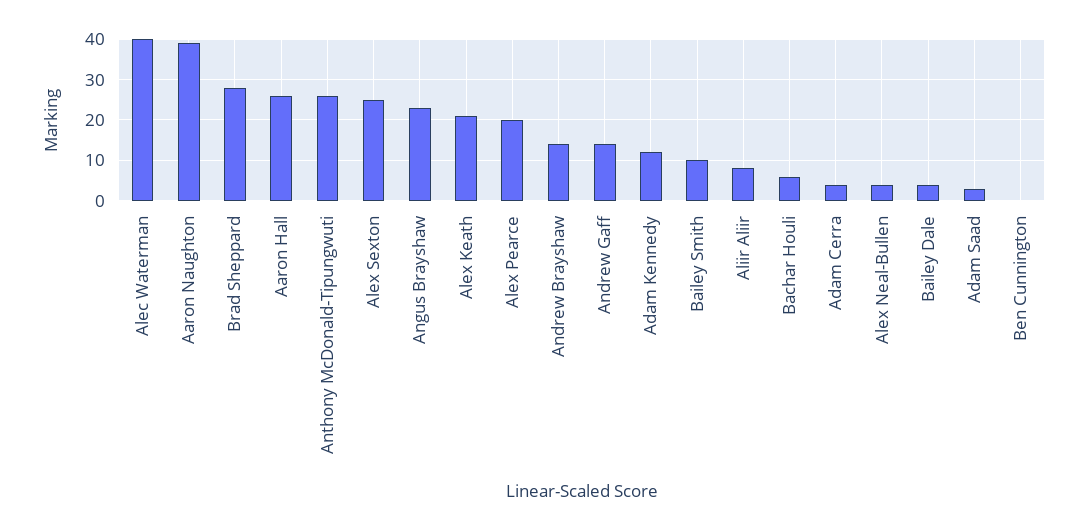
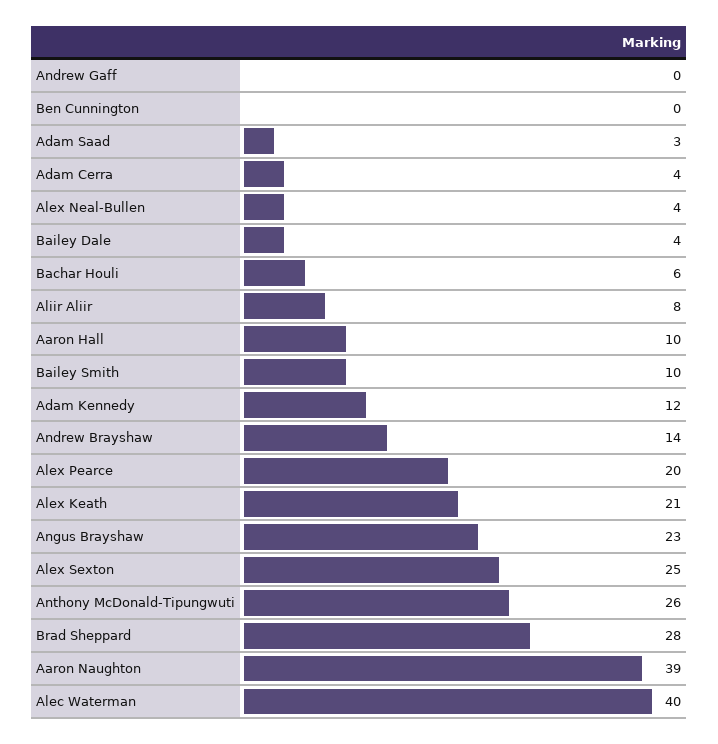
  {
    "Alec Waterman": 40,
    "Aaron Naughton": 39,
    "Brad Sheppard": 28,
-   "Aaron Hall": 25,
+   "Aaron Hall": 10,
    "Anthony McDonald-Tipungwuti": 26,
    "Alex Sexton": 25,
    "Angus Brayshaw": 23,
    "Alex Keath": 21,
    "Alex Pearce": 20,
    "Andrew Brayshaw": 14,
-   "Andrew Gaff": 15,
+   "Andrew Gaff": 0,
    "Adam Kennedy": 12,
    "Bailey Smith": 10,
    "Aliir Aliir": 8,
    "Bachar Houli": 6,
    "Adam Cerra": 4,
    "Alex Neal-Bullen": 4,
    "Bailey Dale": 4,
    "Adam Saad": 3,
    "Ben Cunnington": 0
  }

